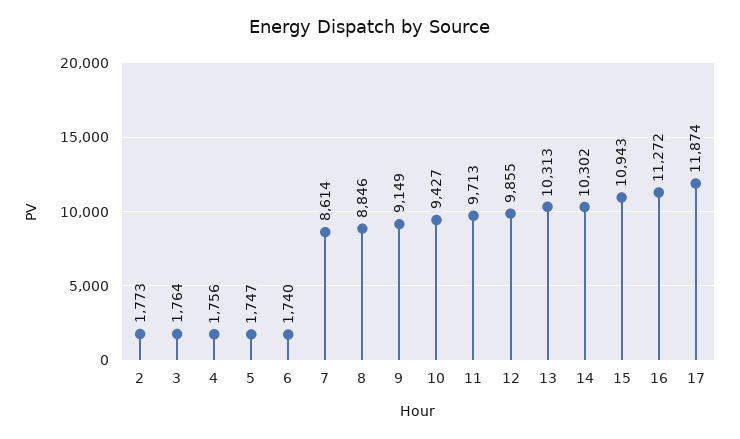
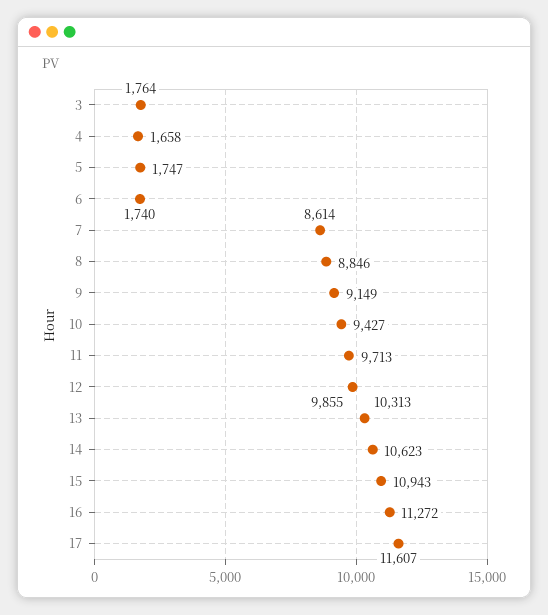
  {
-   "2": 1773,
    "3": 1764,
-   "4": 1756,
+   "4": 1658,
    "5": 1747,
    "6": 1740,
    "7": 8614,
    "8": 8846,
    "9": 9149,
    "10": 9427,
    "11": 9713,
    "12": 9855,
    "13": 10313,
-   "14": 10302,
+   "14": 10623,
    "15": 10943,
    "16": 11272,
-   "17": 11874
+   "17": 11607
  }

